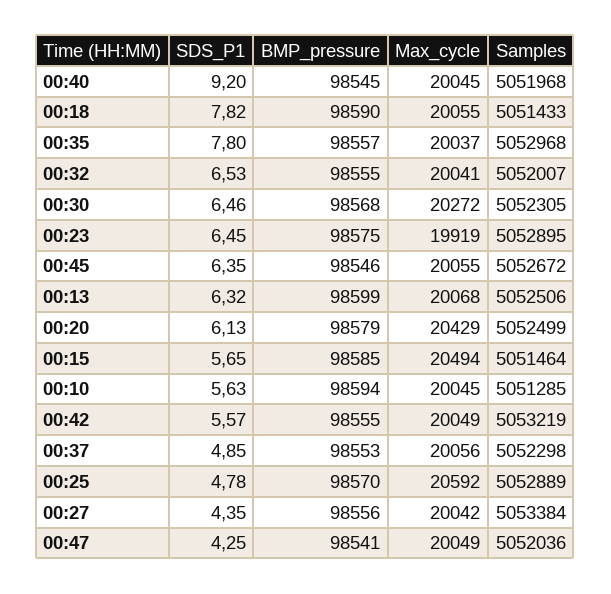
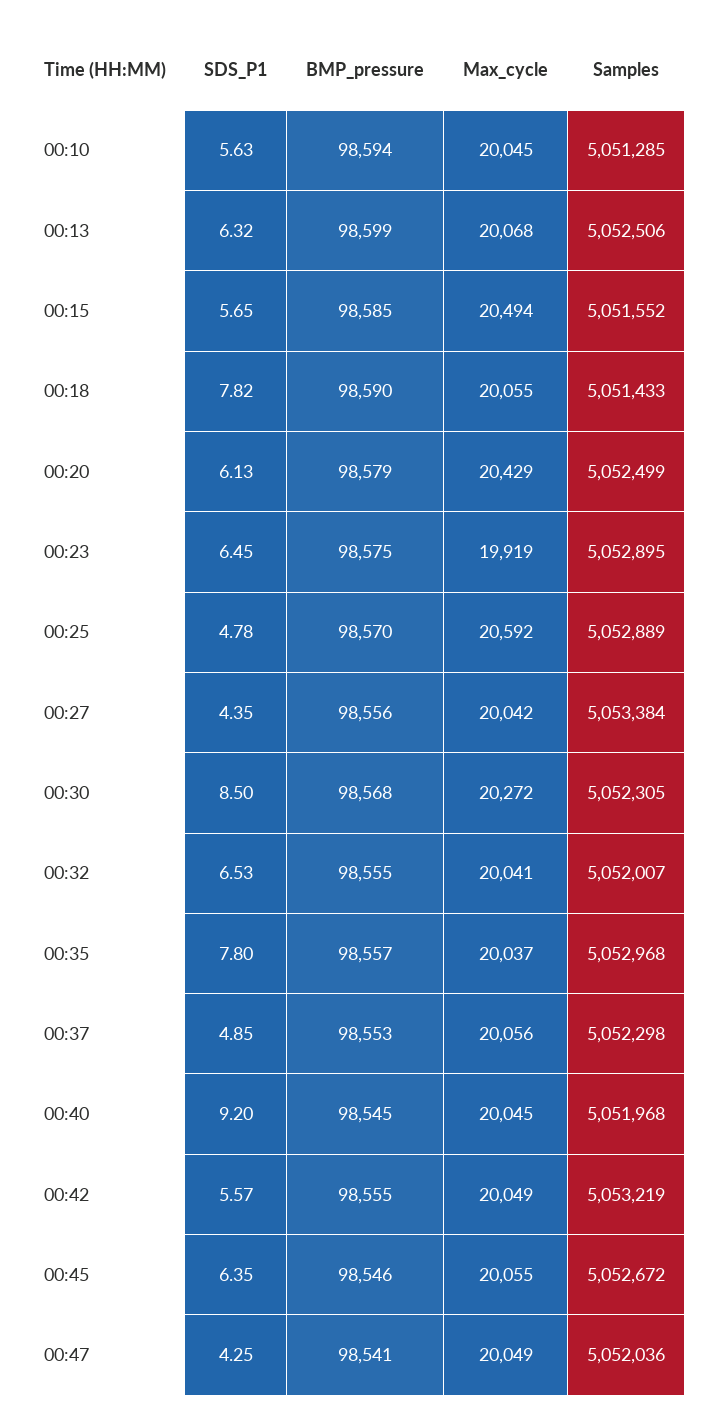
  {
    "SDS_P1": {
      "00:40": 9.2,
      "00:18": 7.82,
      "00:35": 7.8,
      "00:32": 6.53,
-     "00:30": 6.46,
+     "00:30": 8.5,
      "00:23": 6.45,
      "00:45": 6.35,
      "00:13": 6.32,
      "00:20": 6.13,
      "00:15": 5.65,
      "00:10": 5.63,
      "00:42": 5.57,
      "00:37": 4.85,
      "00:25": 4.78,
      "00:27": 4.35,
      "00:47": 4.25
    },
    "BMP_pressure": {
      "00:40": 98545,
      "00:18": 98590,
      "00:35": 98557,
      "00:32": 98555,
      "00:30": 98568,
      "00:23": 98575,
      "00:45": 98546,
      "00:13": 98599,
      "00:20": 98579,
      "00:15": 98585,
      "00:10": 98594,
      "00:42": 98555,
      "00:37": 98553,
      "00:25": 98570,
      "00:27": 98556,
      "00:47": 98541
    },
    "Max_cycle": {
      "00:40": 20045,
      "00:18": 20055,
      "00:35": 20037,
      "00:32": 20041,
      "00:30": 20272,
      "00:23": 19919,
      "00:45": 20055,
      "00:13": 20068,
      "00:20": 20429,
      "00:15": 20494,
      "00:10": 20045,
      "00:42": 20049,
      "00:37": 20056,
      "00:25": 20592,
      "00:27": 20042,
      "00:47": 20049
    },
    "Samples": {
      "00:40": 5051968,
      "00:18": 5051433,
      "00:35": 5052968,
      "00:32": 5052007,
      "00:30": 5052305,
      "00:23": 5052895,
      "00:45": 5052672,
      "00:13": 5052506,
      "00:20": 5052499,
-     "00:15": 5051464,
+     "00:15": 5051552,
      "00:10": 5051285,
      "00:42": 5053219,
      "00:37": 5052298,
      "00:25": 5052889,
      "00:27": 5053384,
      "00:47": 5052036
    }
  }

